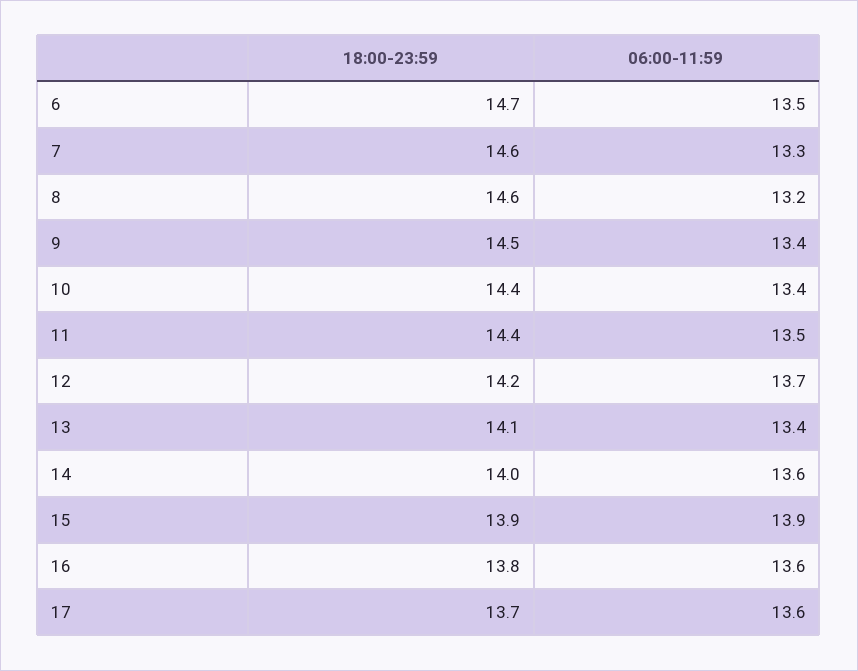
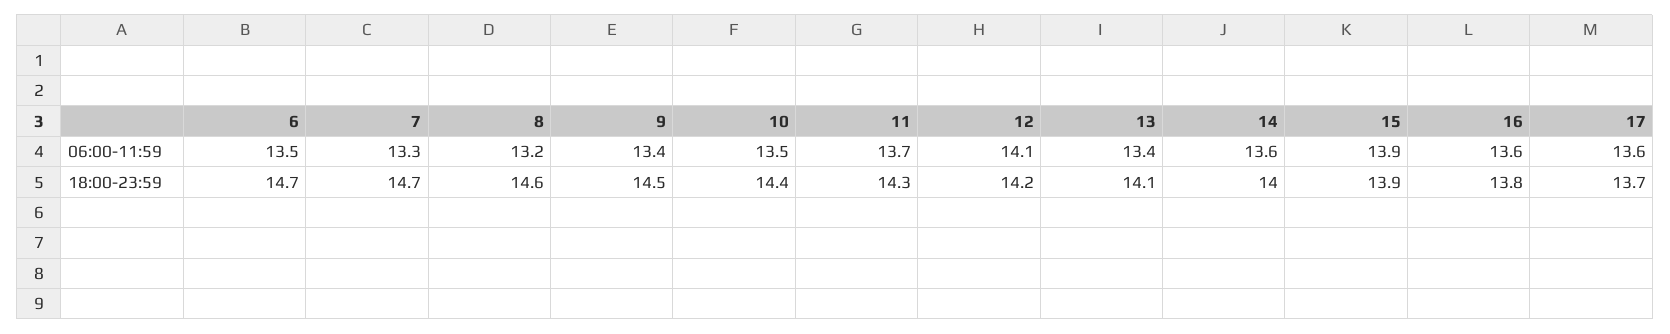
  {
    "18:00-23:59": {
      "6": 14.7,
-     "7": 14.6,
+     "7": 14.7,
      "8": 14.6,
      "9": 14.5,
      "10": 14.4,
-     "11": 14.4,
+     "11": 14.3,
      "12": 14.2,
      "13": 14.1,
      "14": 14,
      "15": 13.9,
      "16": 13.8,
      "17": 13.7
    },
    "06:00-11:59": {
      "6": 13.5,
      "7": 13.3,
      "8": 13.2,
      "9": 13.4,
-     "10": 13.4,
+     "10": 13.5,
-     "11": 13.5,
+     "11": 13.7,
-     "12": 13.7,
+     "12": 14.1,
      "13": 13.4,
      "14": 13.6,
      "15": 13.9,
      "16": 13.6,
      "17": 13.6
    }
  }

